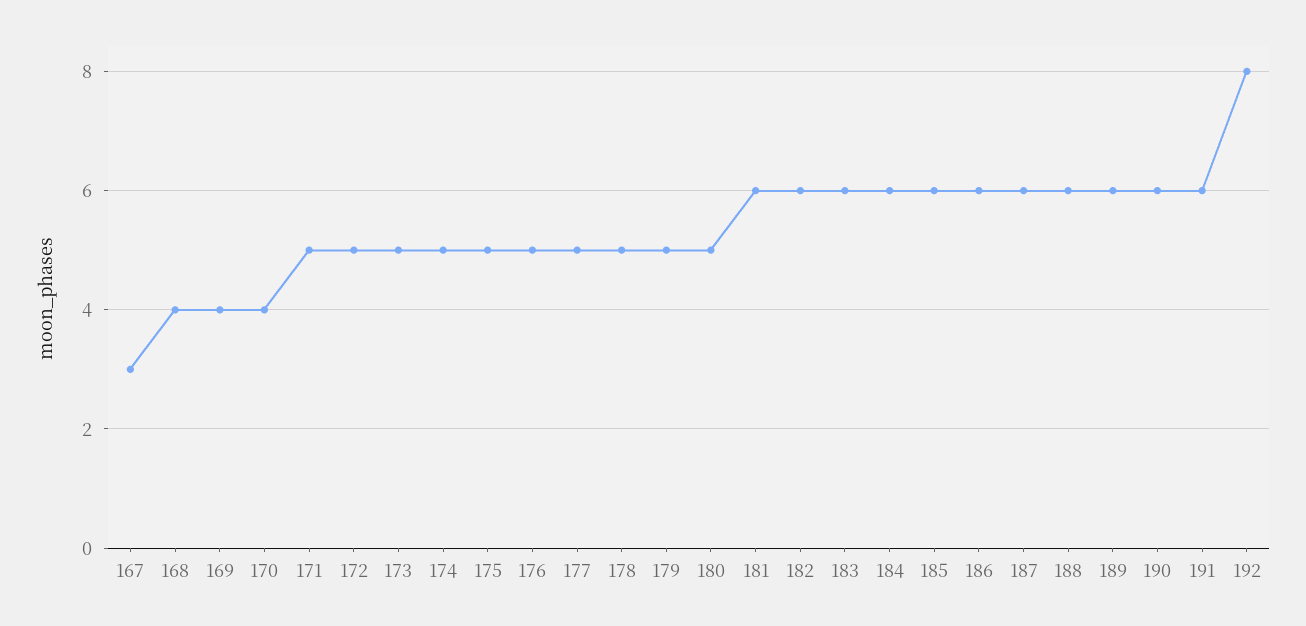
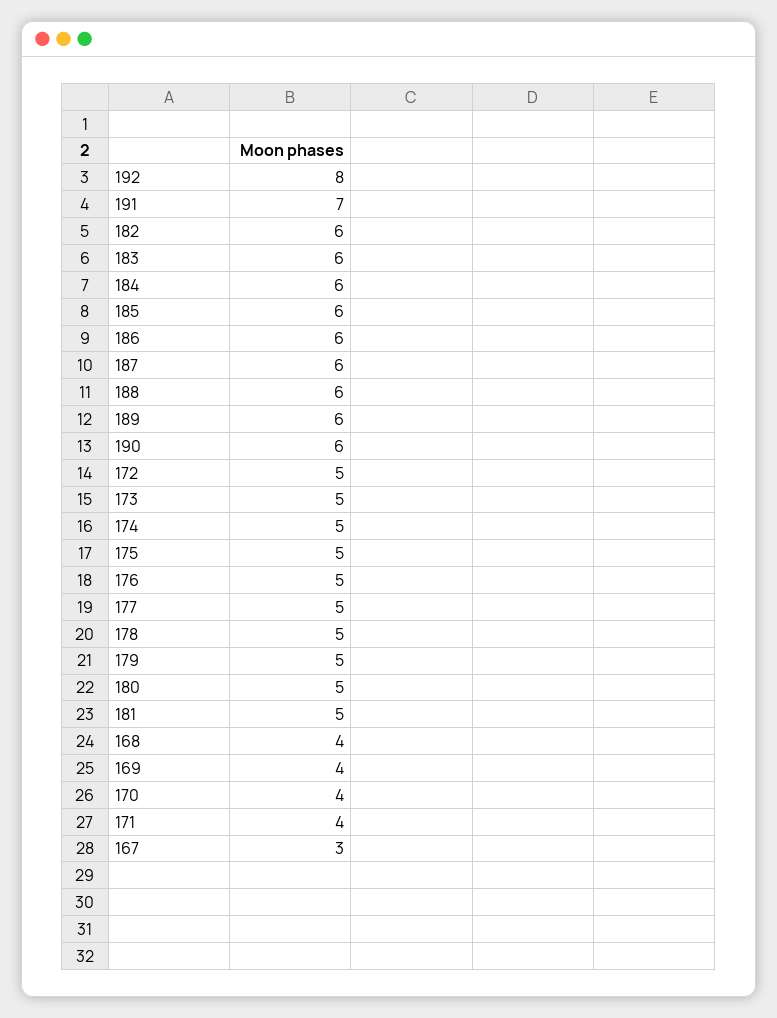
  {
    "167": 3,
    "168": 4,
    "169": 4,
    "170": 4,
-   "171": 5,
+   "171": 4,
    "172": 5,
    "173": 5,
    "174": 5,
    "175": 5,
    "176": 5,
    "177": 5,
    "178": 5,
    "179": 5,
    "180": 5,
-   "181": 6,
+   "181": 5,
    "182": 6,
    "183": 6,
    "184": 6,
    "185": 6,
    "186": 6,
    "187": 6,
    "188": 6,
    "189": 6,
    "190": 6,
-   "191": 6,
+   "191": 7,
    "192": 8
  }

